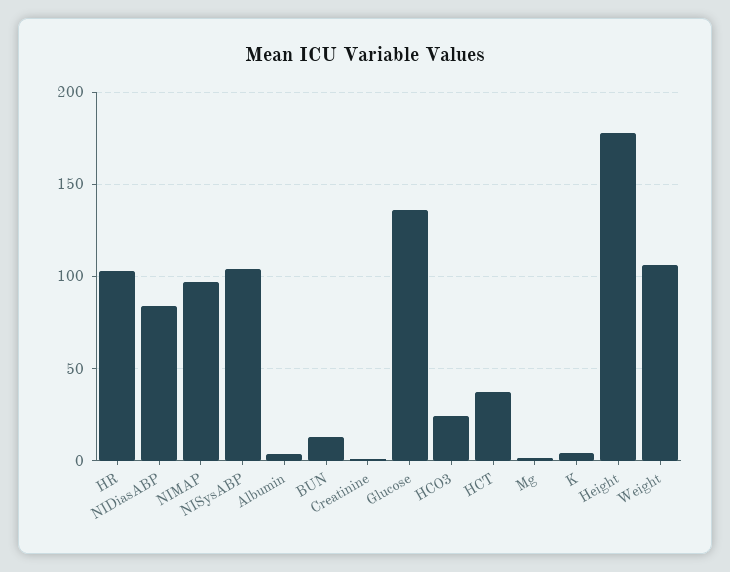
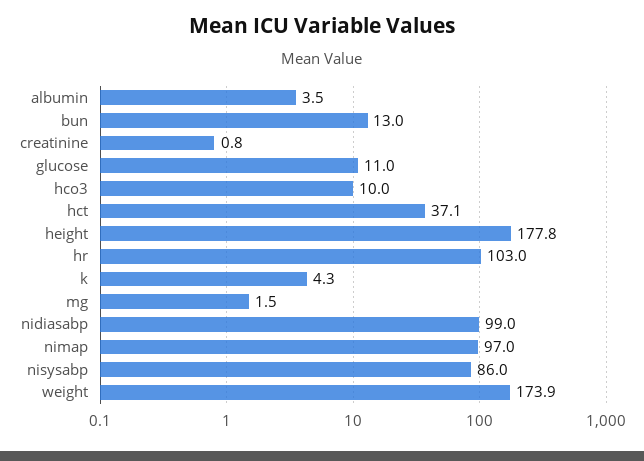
  {
    "HR": 103,
-   "NIDiasABP": 85,
+   "NIDiasABP": 99,
    "NIMAP": 97,
-   "NISysABP": 105,
+   "NISysABP": 86,
    "Albumin": 3.5,
    "BUN": 13,
    "Creatinine": 0.8,
-   "Glucose": 135,
+   "Glucose": 11,
-   "HCO3": 25,
+   "HCO3": 10,
    "HCT": 37.1,
    "Mg": 1.5,
    "K": 4.3,
    "Height": 177.8,
-   "Weight": 105
+   "Weight": 173.9
  }

